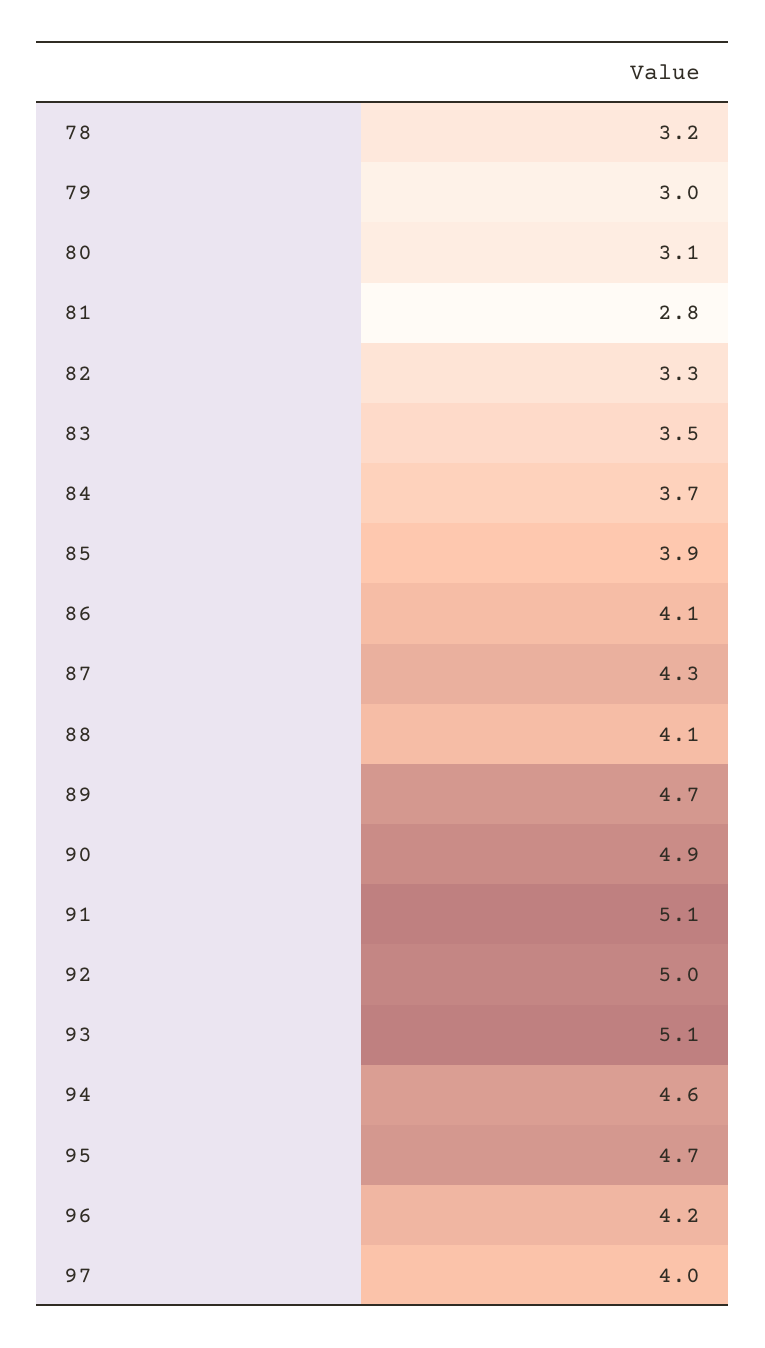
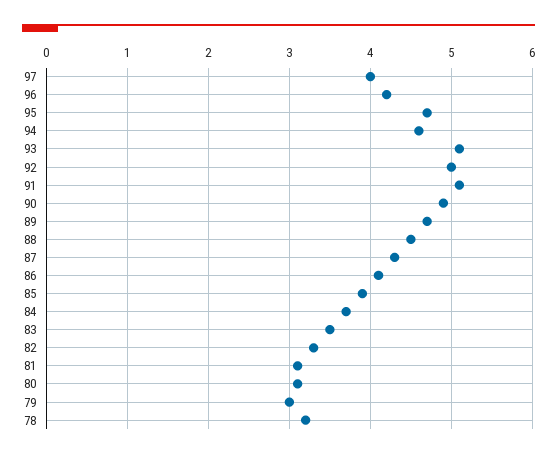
  {
    "78": 3.2,
    "79": 3,
    "80": 3.1,
-   "81": 2.8,
+   "81": 3.1,
    "82": 3.3,
    "83": 3.5,
    "84": 3.7,
    "85": 3.9,
    "86": 4.1,
    "87": 4.3,
-   "88": 4.1,
+   "88": 4.5,
    "89": 4.7,
    "90": 4.9,
    "91": 5.1,
    "92": 5,
    "93": 5.1,
    "94": 4.6,
    "95": 4.7,
    "96": 4.2,
    "97": 4
  }

